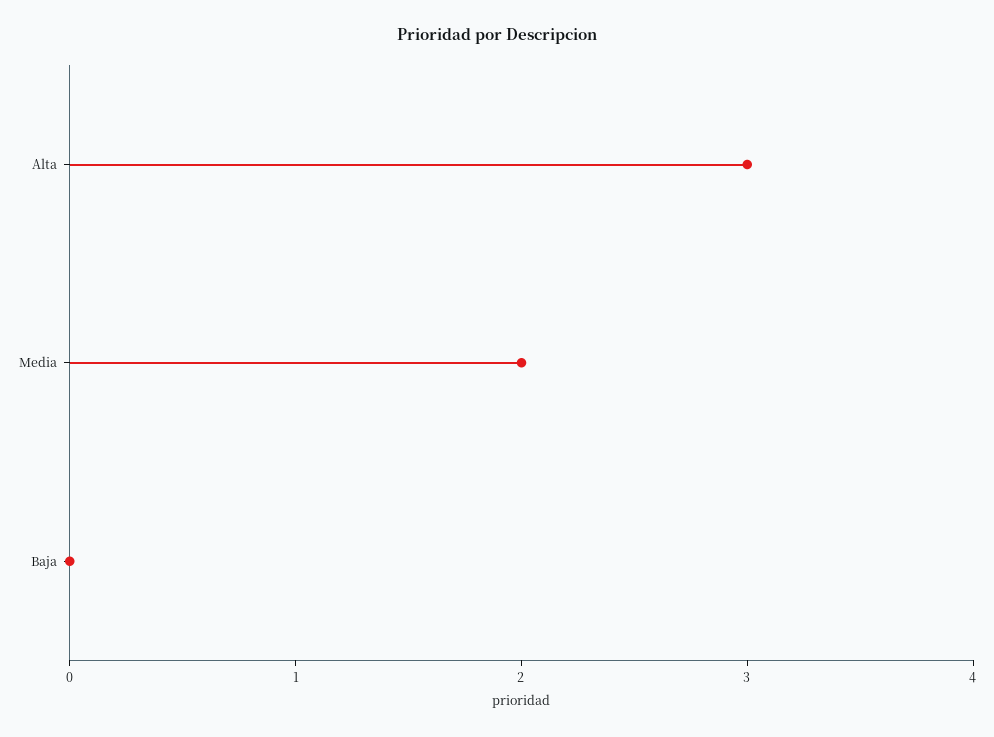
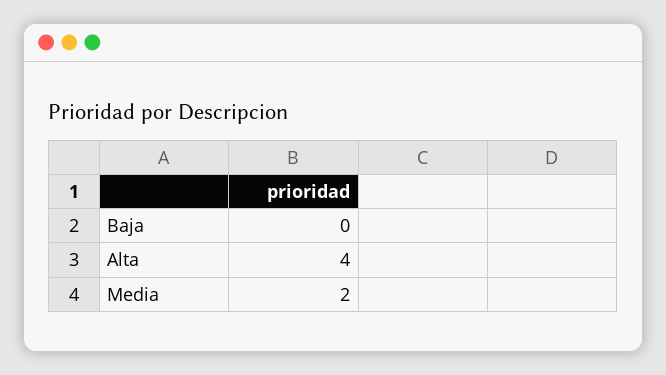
  {
-   "Alta": 3,
+   "Alta": 4,
    "Media": 2,
    "Baja": 0
  }

